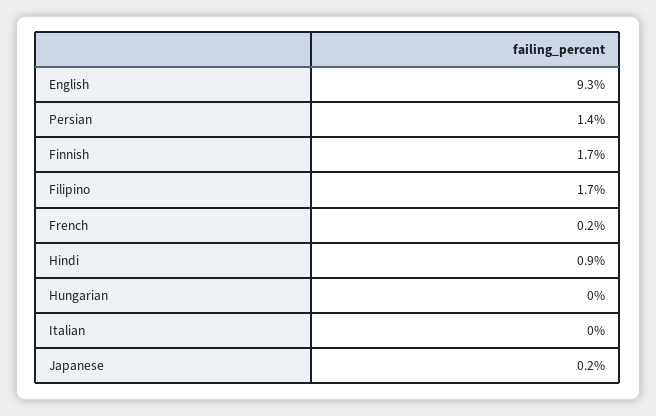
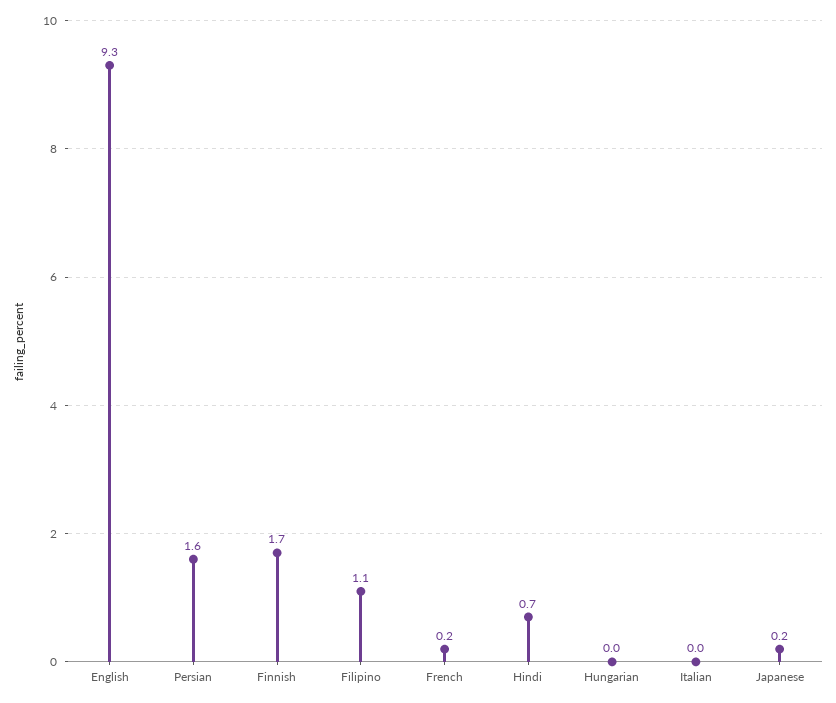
  {
    "English": 9.3,
-   "Persian": 1.4,
+   "Persian": 1.6,
    "Finnish": 1.7,
-   "Filipino": 1.7,
+   "Filipino": 1.1,
    "French": 0.2,
-   "Hindi": 0.9,
+   "Hindi": 0.7,
    "Hungarian": 0,
    "Italian": 0,
    "Japanese": 0.2
  }

